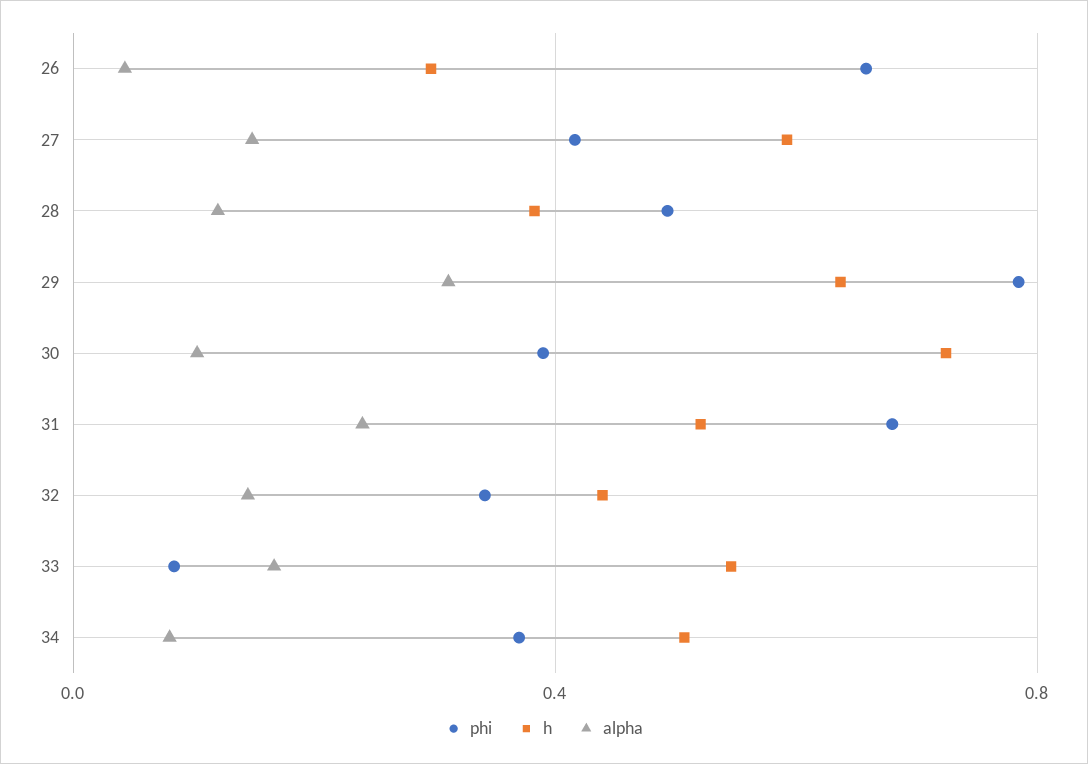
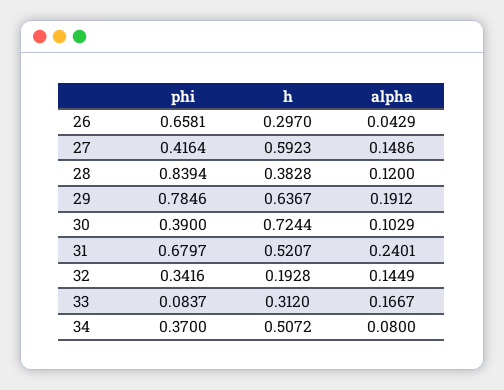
  {
    "phi": {
      "26": 0.6581,
      "27": 0.4164,
-     "28": 0.5,
+     "28": 0.8394,
      "29": 0.7846,
      "30": 0.39,
      "31": 0.6797,
      "32": 0.3416,
      "33": 0.0837,
      "34": 0.37
    },
    "h": {
      "26": 0.297,
      "27": 0.5923,
      "28": 0.3828,
      "29": 0.6367,
      "30": 0.7244,
      "31": 0.5207,
-     "32": 0.45,
+     "32": 0.1928,
-     "33": 0.55,
+     "33": 0.312,
      "34": 0.5072
    },
    "alpha": {
      "26": 0.0429,
      "27": 0.1486,
      "28": 0.12,
-     "29": 0.3,
+     "29": 0.1912,
      "30": 0.1029,
      "31": 0.2401,
      "32": 0.1449,
      "33": 0.1667,
      "34": 0.08
    }
  }

